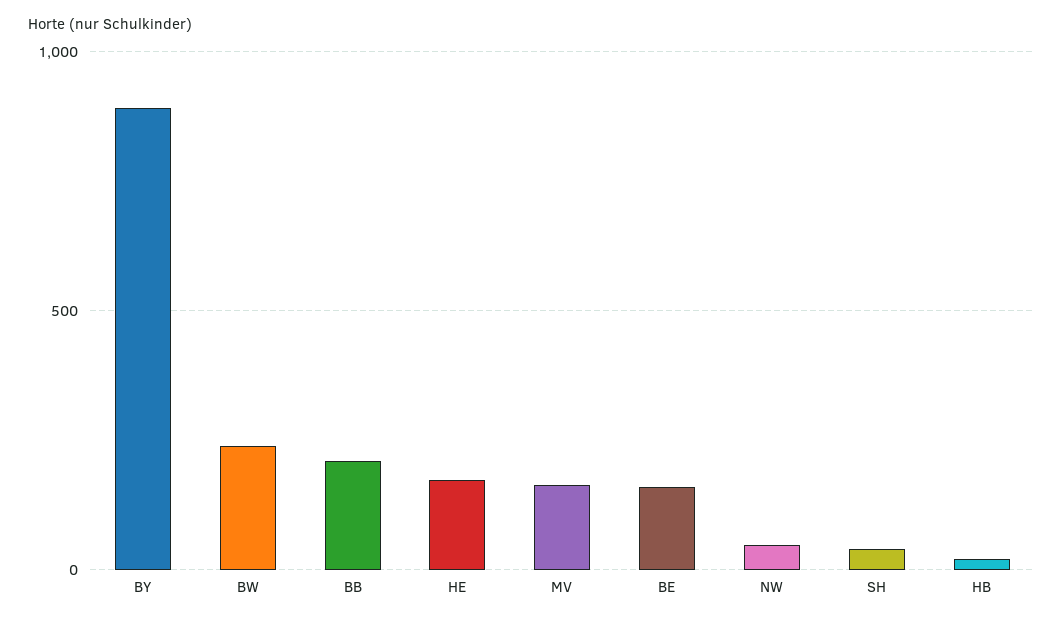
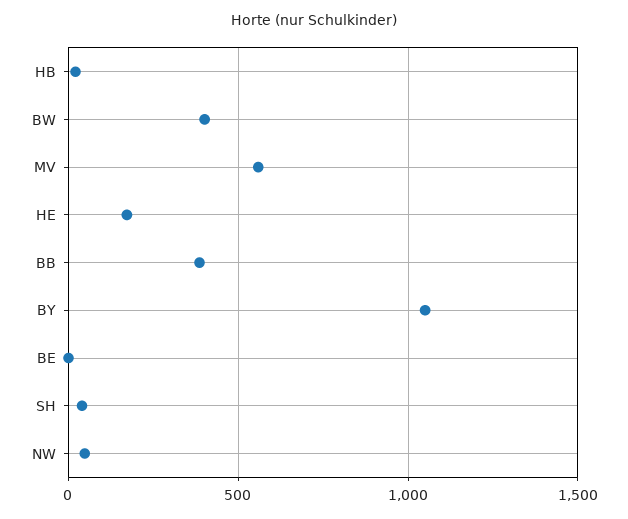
  {
-   "BY": 900,
+   "BY": 1050,
-   "BW": 250,
+   "BW": 400,
-   "BB": 200,
+   "BB": 400,
    "HE": 150,
-   "MV": 150,
+   "MV": 550,
-   "BE": 150,
+   "BE": 0,
    "NW": 50,
    "SH": 50,
    "HB": 0
  }

